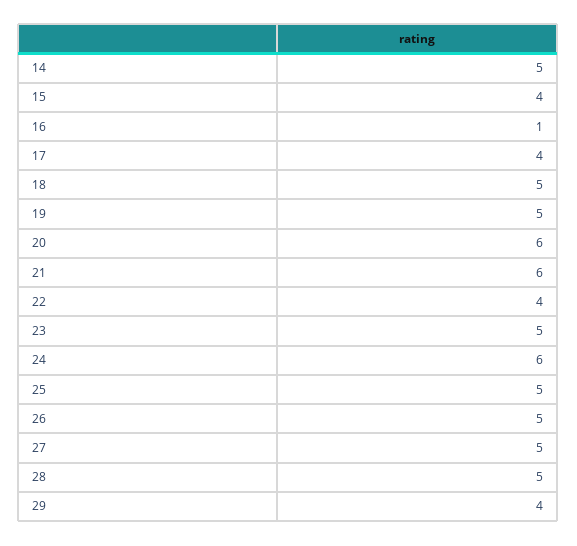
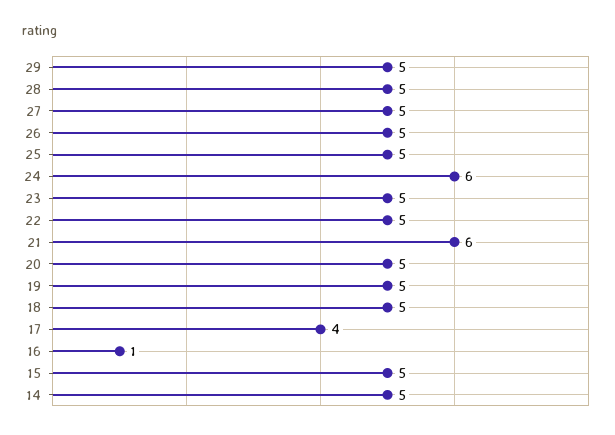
  {
    "14": 5,
-   "15": 4,
+   "15": 5,
    "16": 1,
    "17": 4,
    "18": 5,
    "19": 5,
-   "20": 6,
+   "20": 5,
    "21": 6,
-   "22": 4,
+   "22": 5,
    "23": 5,
    "24": 6,
    "25": 5,
    "26": 5,
    "27": 5,
    "28": 5,
-   "29": 4
+   "29": 5
  }

